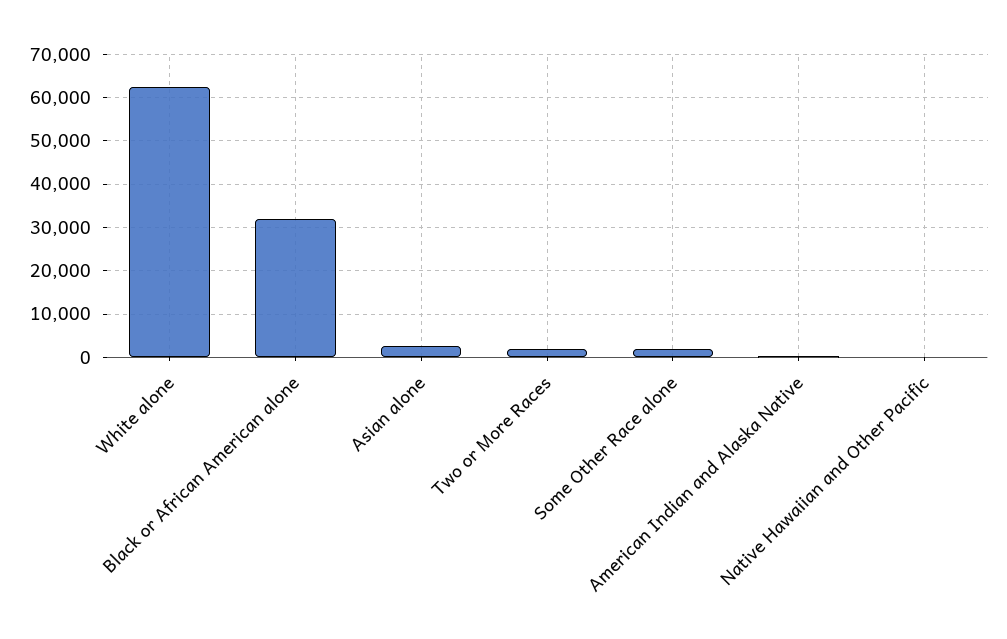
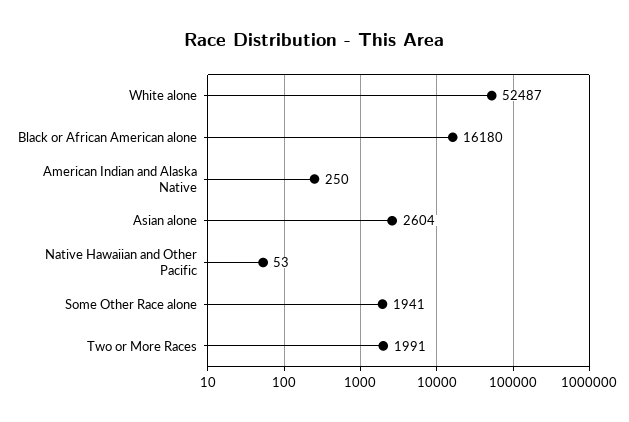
  {
-   "White alone": 62000,
+   "White alone": 52487,
-   "Black or African American alone": 32000,
+   "Black or African American alone": 16180,
    "Asian alone": 2604,
    "Two or More Races": 1991,
    "Some Other Race alone": 1941,
    "American Indian and Alaska Native": 250,
    "Native Hawaiian and Other Pacific": 53
  }

